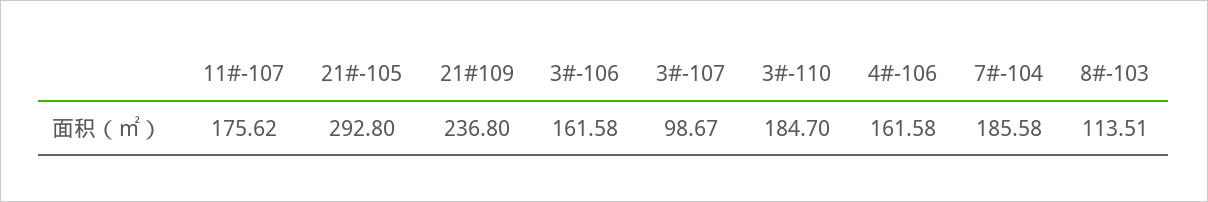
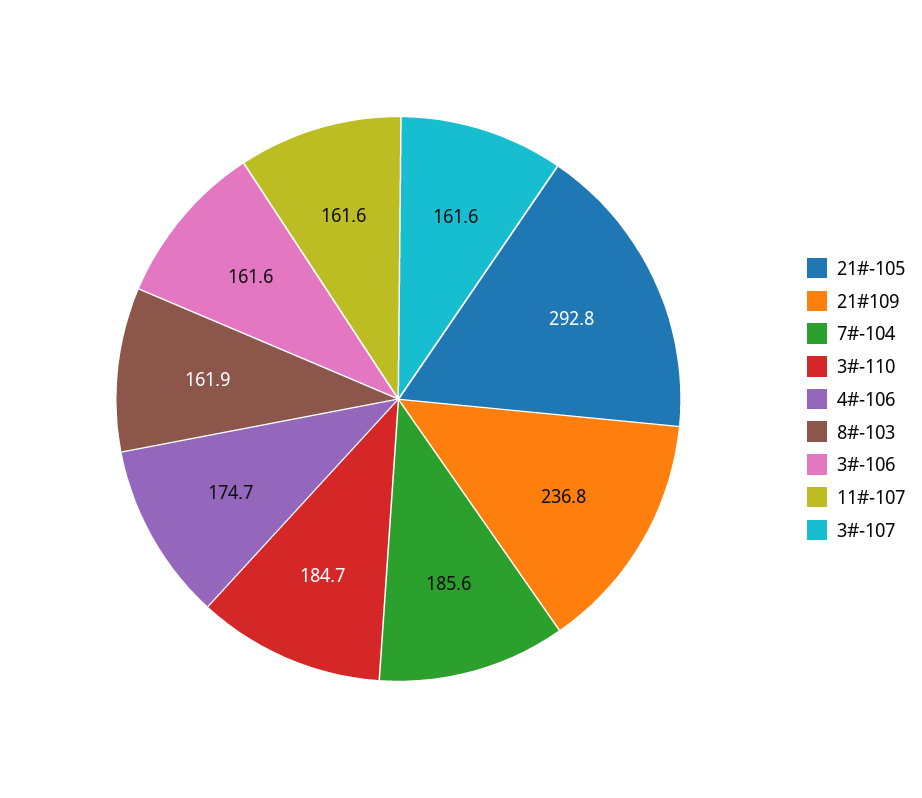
  {
-   "11#-107": 175.62,
+   "11#-107": 161.6,
    "21#-105": 292.8,
    "21#109": 236.8,
    "3#-106": 161.58,
-   "3#-107": 98.67,
+   "3#-107": 161.6,
    "3#-110": 184.7,
-   "4#-106": 161.58,
+   "4#-106": 174.7,
    "7#-104": 185.58,
-   "8#-103": 113.51
+   "8#-103": 161.9
  }

